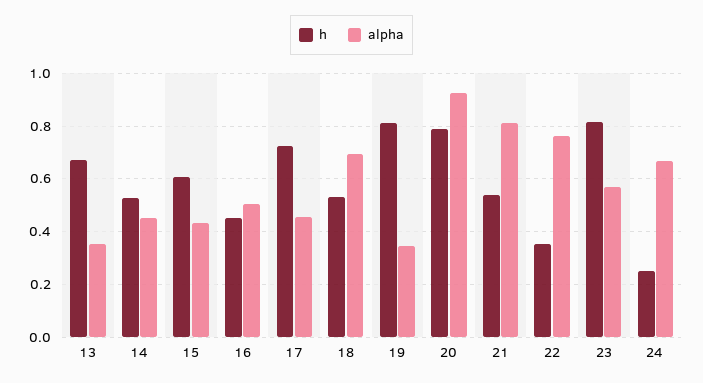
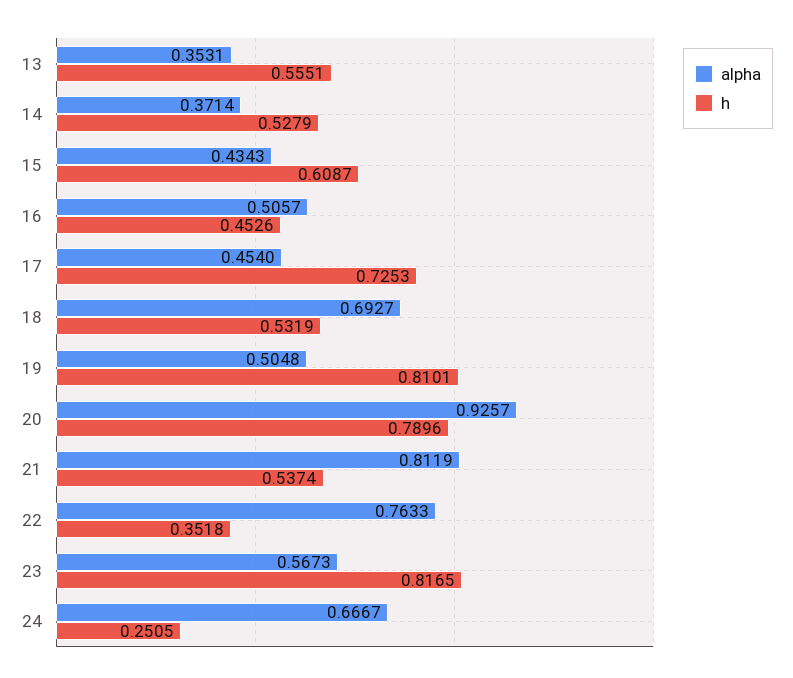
  {
    "h": {
-     "13": 0.675,
+     "13": 0.5551,
      "14": 0.5279,
      "15": 0.6087,
      "16": 0.4526,
      "17": 0.7253,
      "18": 0.5319,
      "19": 0.8101,
      "20": 0.7896,
      "21": 0.5374,
      "22": 0.3518,
      "23": 0.8165,
      "24": 0.2505
    },
    "alpha": {
      "13": 0.3531,
-     "14": 0.45,
+     "14": 0.3714,
      "15": 0.4343,
      "16": 0.5057,
      "17": 0.454,
      "18": 0.6927,
-     "19": 0.35,
+     "19": 0.5048,
      "20": 0.9257,
      "21": 0.8119,
      "22": 0.7633,
      "23": 0.5673,
      "24": 0.6667
    }
  }

